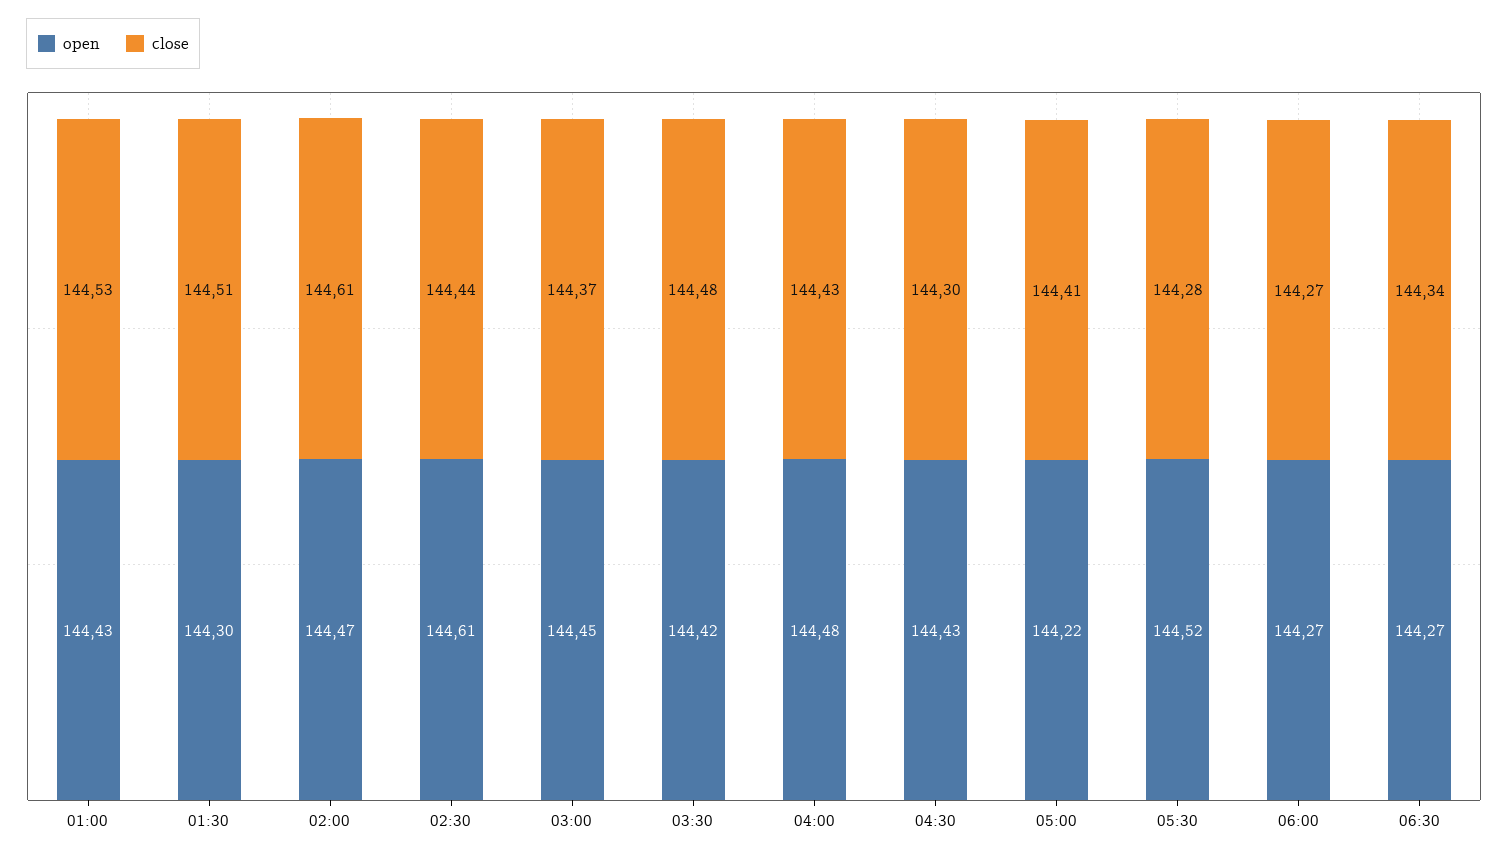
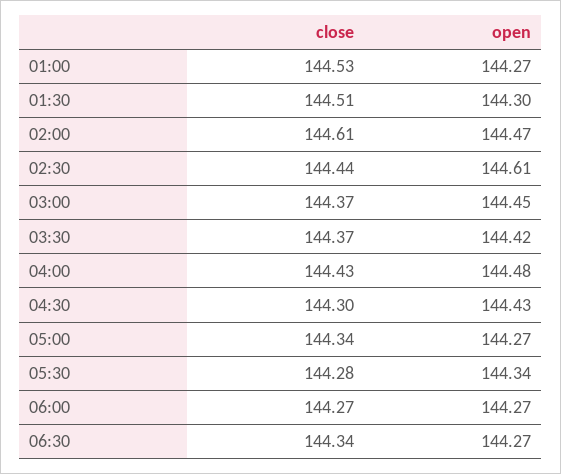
  {
    "open": {
-     "01:00": 144.43,
+     "01:00": 144.27,
      "01:30": 144.3,
      "02:00": 144.47,
      "02:30": 144.61,
      "03:00": 144.45,
      "03:30": 144.42,
      "04:00": 144.48,
      "04:30": 144.43,
-     "05:00": 144.22,
+     "05:00": 144.27,
-     "05:30": 144.52,
+     "05:30": 144.34,
      "06:00": 144.27,
      "06:30": 144.27
    },
    "close": {
      "01:00": 144.53,
      "01:30": 144.51,
      "02:00": 144.61,
      "02:30": 144.44,
      "03:00": 144.37,
-     "03:30": 144.48,
+     "03:30": 144.37,
      "04:00": 144.43,
      "04:30": 144.3,
-     "05:00": 144.41,
+     "05:00": 144.34,
      "05:30": 144.28,
      "06:00": 144.27,
      "06:30": 144.34
    }
  }

